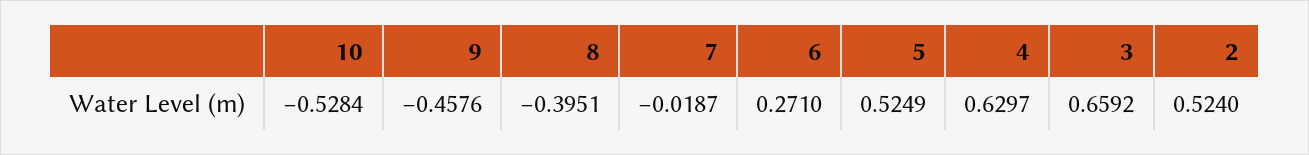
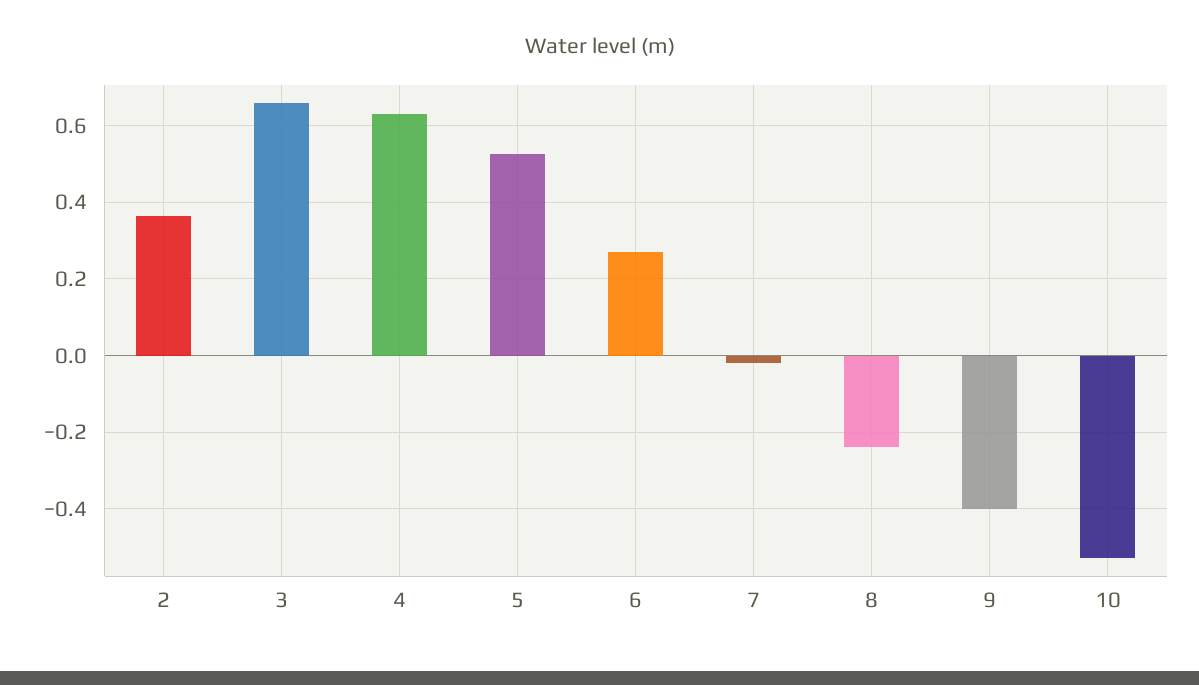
  {
    "10": -0.5284,
-   "9": -0.4576,
+   "9": -0.4,
-   "8": -0.3951,
+   "8": -0.24,
    "7": -0.0187,
    "6": 0.271,
    "5": 0.5249,
    "4": 0.6297,
    "3": 0.6592,
-   "2": 0.524
+   "2": 0.36
  }

